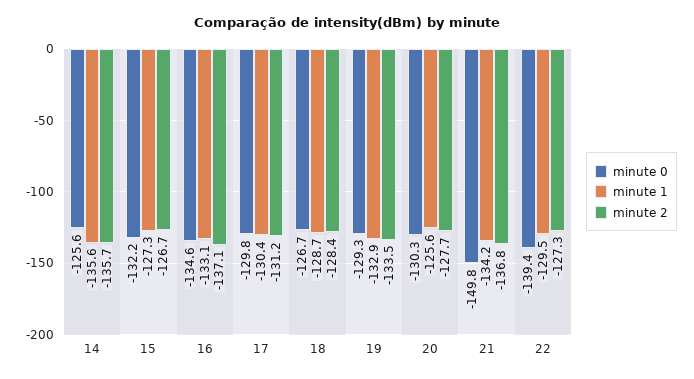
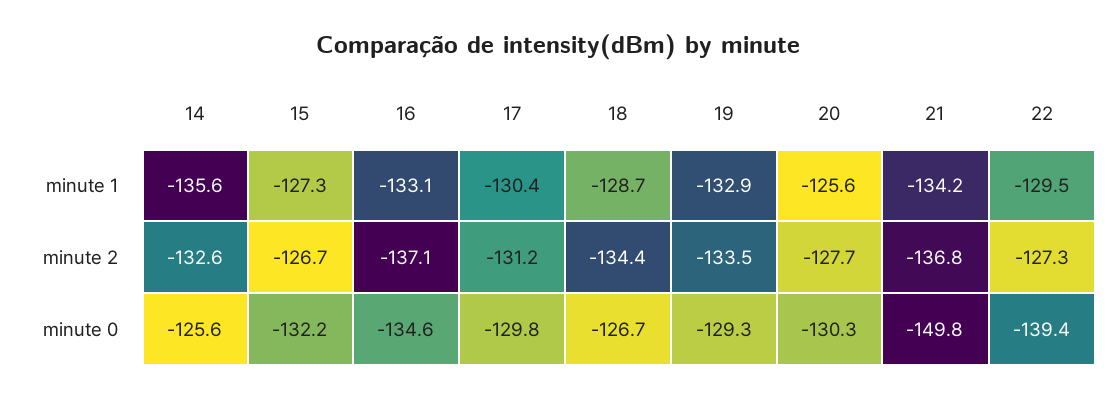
  {
    "minute 0": {
      "14": -125.6,
      "15": -132.2,
      "16": -134.6,
      "17": -129.8,
      "18": -126.7,
      "19": -129.3,
      "20": -130.3,
      "21": -149.8,
      "22": -139.4
    },
    "minute 1": {
      "14": -135.6,
      "15": -127.3,
      "16": -133.1,
      "17": -130.4,
      "18": -128.7,
      "19": -132.9,
      "20": -125.6,
      "21": -134.2,
      "22": -129.5
    },
    "minute 2": {
-     "14": -135.7,
+     "14": -132.6,
      "15": -126.7,
      "16": -137.1,
      "17": -131.2,
-     "18": -128.4,
+     "18": -134.4,
      "19": -133.5,
      "20": -127.7,
      "21": -136.8,
      "22": -127.3
    }
  }

